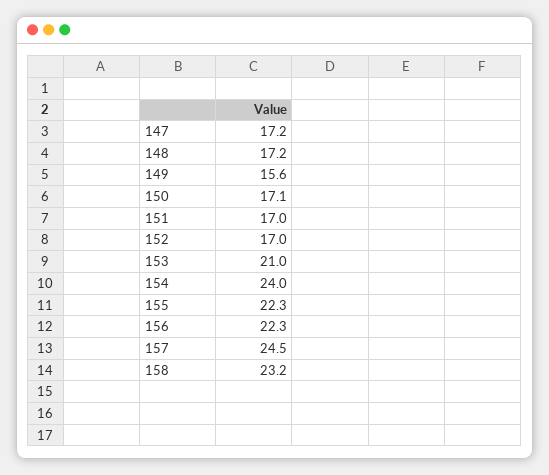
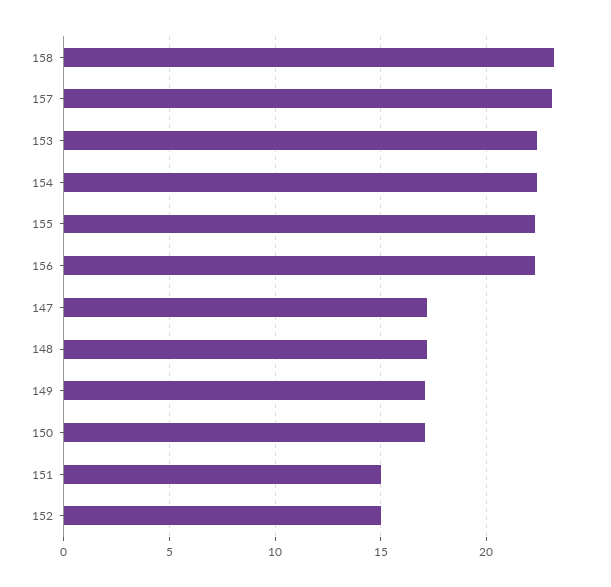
  {
    "147": 17.2,
    "148": 17.2,
-   "149": 15.6,
+   "149": 17,
    "150": 17.1,
-   "151": 17,
+   "151": 15,
-   "152": 17,
+   "152": 15,
-   "153": 21,
+   "153": 22.5,
-   "154": 24,
+   "154": 22.5,
    "155": 22.3,
    "156": 22.3,
-   "157": 24.5,
+   "157": 23,
    "158": 23.2
  }

